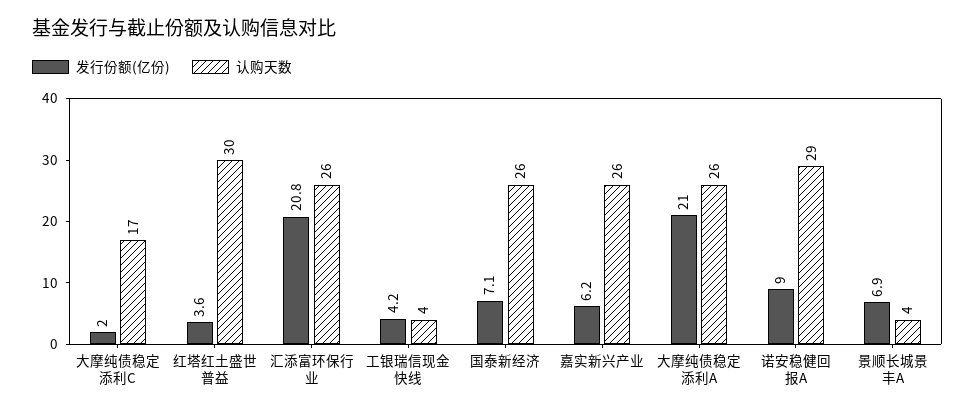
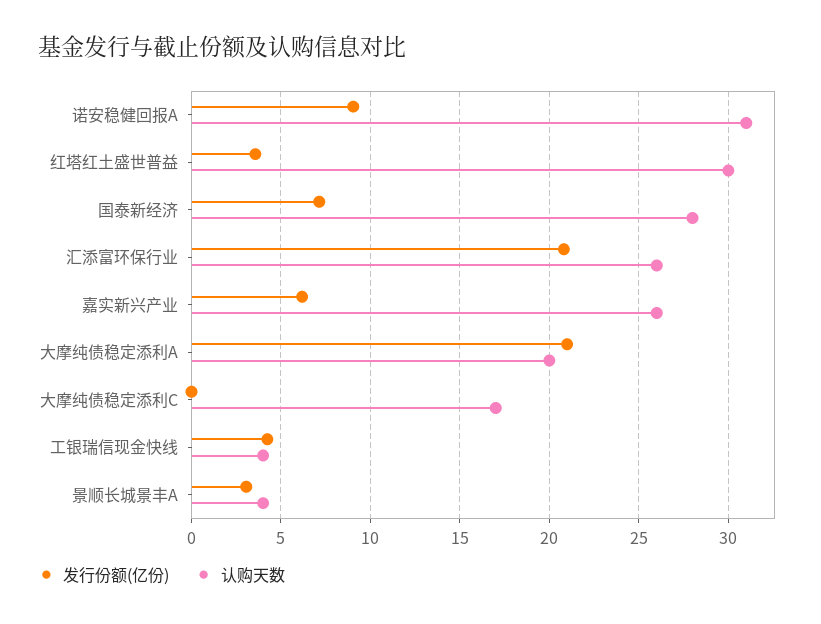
  {
    "发行份额(亿份)": {
-     "大摩纯债稳定添利C": 2,
+     "大摩纯债稳定添利C": 0,
      "红塔红土盛世普益": 3.6,
      "汇添富环保行业": 20.8,
      "工银瑞信现金快线": 4.2,
      "国泰新经济": 7.1,
      "嘉实新兴产业": 6.2,
      "大摩纯债稳定添利A": 21,
      "诺安稳健回报A": 9,
-     "景顺长城景丰A": 6.9
+     "景顺长城景丰A": 3
    },
    "认购天数": {
      "大摩纯债稳定添利C": 17,
      "红塔红土盛世普益": 30,
      "汇添富环保行业": 26,
      "工银瑞信现金快线": 4,
-     "国泰新经济": 26,
+     "国泰新经济": 28,
      "嘉实新兴产业": 26,
-     "大摩纯债稳定添利A": 26,
+     "大摩纯债稳定添利A": 20,
-     "诺安稳健回报A": 29,
+     "诺安稳健回报A": 31,
      "景顺长城景丰A": 4
    }
  }

